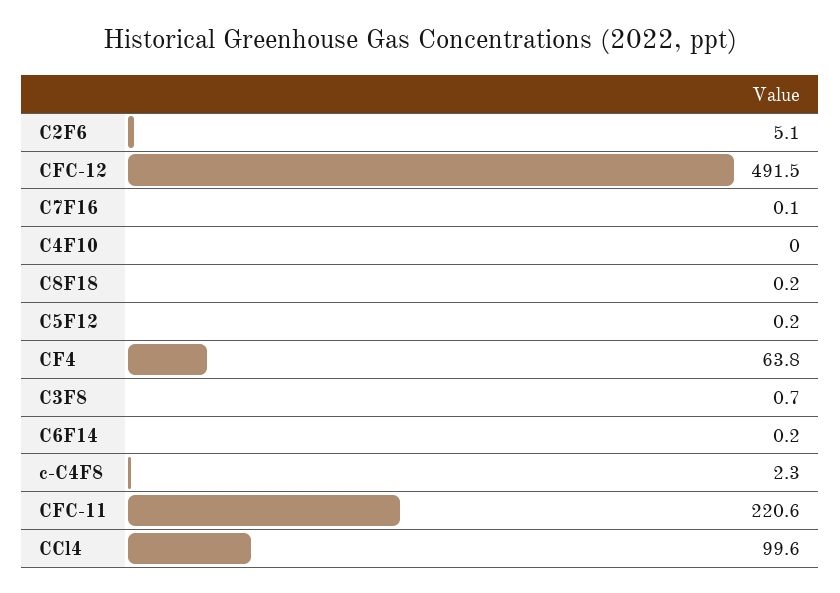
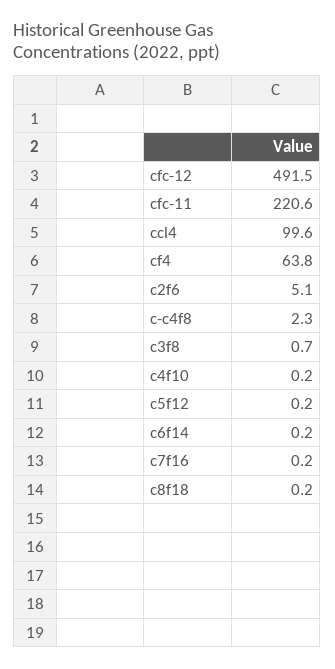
  {
    "C2F6": 5.1,
    "CFC-12": 491.5,
-   "C7F16": 0.1,
+   "C7F16": 0.2,
-   "C4F10": 0,
+   "C4F10": 0.2,
    "C8F18": 0.2,
    "C5F12": 0.2,
    "CF4": 63.8,
    "C3F8": 0.7,
    "C6F14": 0.2,
    "c-C4F8": 2.3,
    "CFC-11": 220.6,
    "CCl4": 99.6
  }

